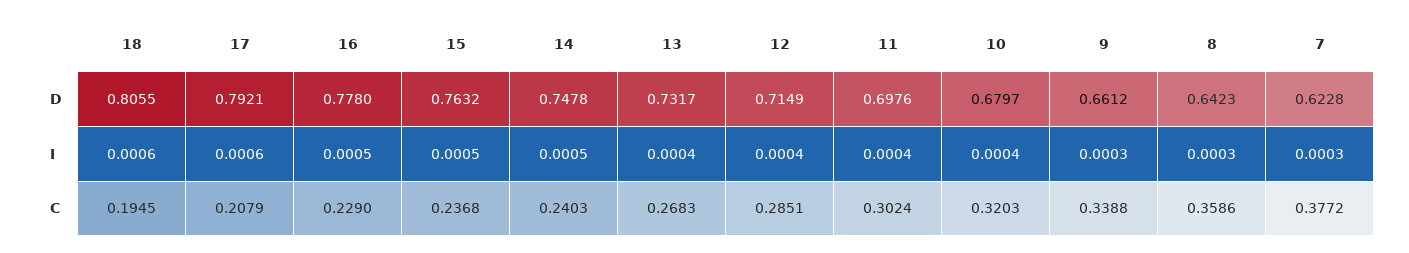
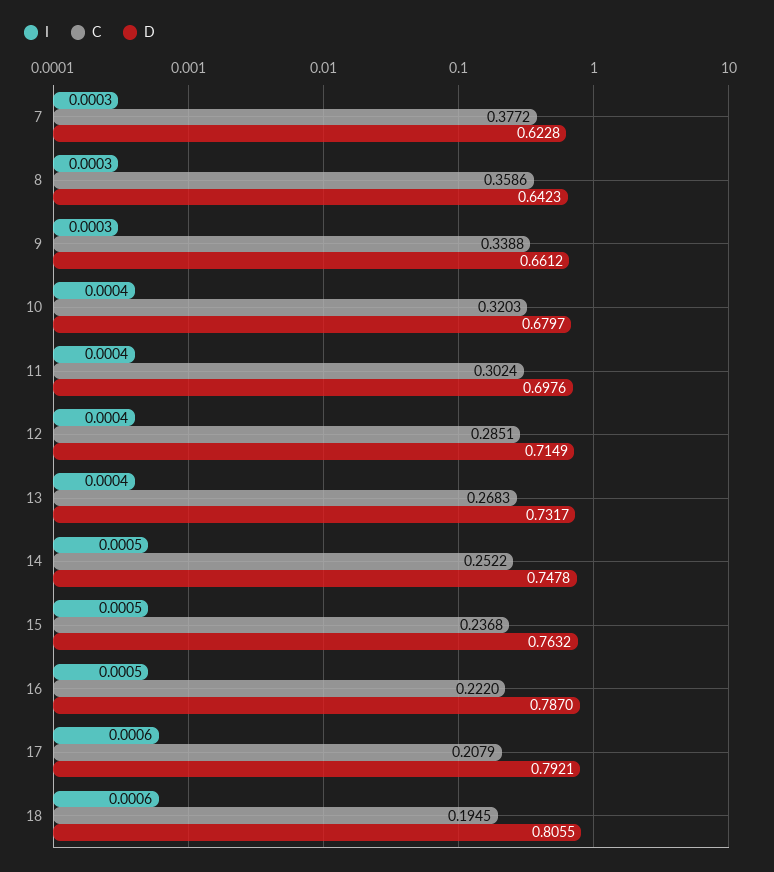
  {
    "D": {
      "18": 0.8055,
      "17": 0.7921,
-     "16": 0.778,
+     "16": 0.787,
      "15": 0.7632,
      "14": 0.7478,
      "13": 0.7317,
      "12": 0.7149,
      "11": 0.6976,
      "10": 0.6797,
      "9": 0.6612,
      "8": 0.6423,
      "7": 0.6228
    },
    "I": {
      "18": 0.0006,
      "17": 0.0006,
      "16": 0.0005,
      "15": 0.0005,
      "14": 0.0005,
      "13": 0.0004,
      "12": 0.0004,
      "11": 0.0004,
      "10": 0.0004,
      "9": 0.0003,
      "8": 0.0003,
      "7": 0.0003
    },
    "C": {
      "18": 0.1945,
      "17": 0.2079,
-     "16": 0.229,
+     "16": 0.222,
      "15": 0.2368,
-     "14": 0.2403,
+     "14": 0.2522,
      "13": 0.2683,
      "12": 0.2851,
      "11": 0.3024,
      "10": 0.3203,
      "9": 0.3388,
      "8": 0.3586,
      "7": 0.3772
    }
  }

